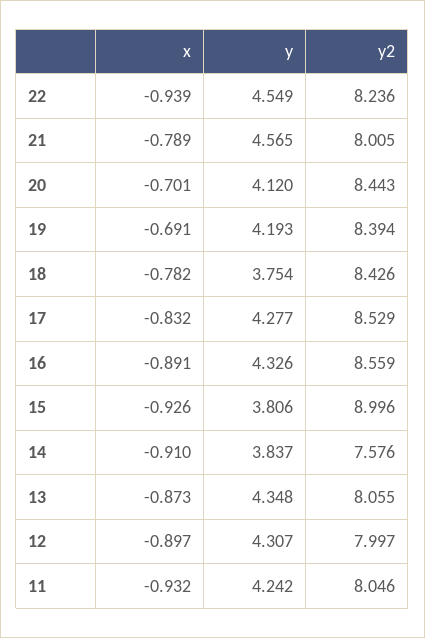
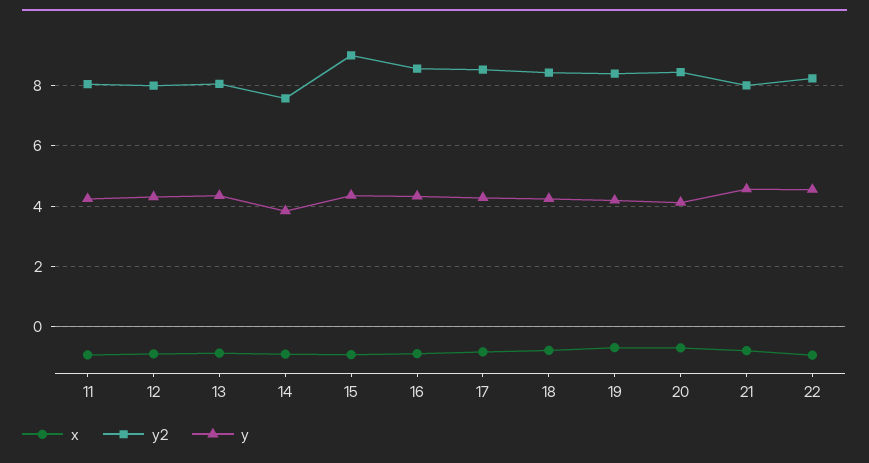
  {
    "x": {
      "22": -0.939,
      "21": -0.789,
      "20": -0.701,
      "19": -0.691,
      "18": -0.782,
      "17": -0.832,
      "16": -0.891,
      "15": -0.926,
      "14": -0.91,
      "13": -0.873,
      "12": -0.897,
      "11": -0.932
    },
    "y": {
      "22": 4.549,
      "21": 4.565,
      "20": 4.12,
      "19": 4.193,
-     "18": 3.754,
+     "18": 4.2,
      "17": 4.277,
      "16": 4.326,
-     "15": 3.806,
+     "15": 4.4,
      "14": 3.837,
      "13": 4.348,
      "12": 4.307,
      "11": 4.242
    },
    "y2": {
      "22": 8.236,
      "21": 8.005,
      "20": 8.443,
      "19": 8.394,
      "18": 8.426,
      "17": 8.529,
      "16": 8.559,
      "15": 8.996,
      "14": 7.576,
      "13": 8.055,
      "12": 7.997,
      "11": 8.046
    }
  }

